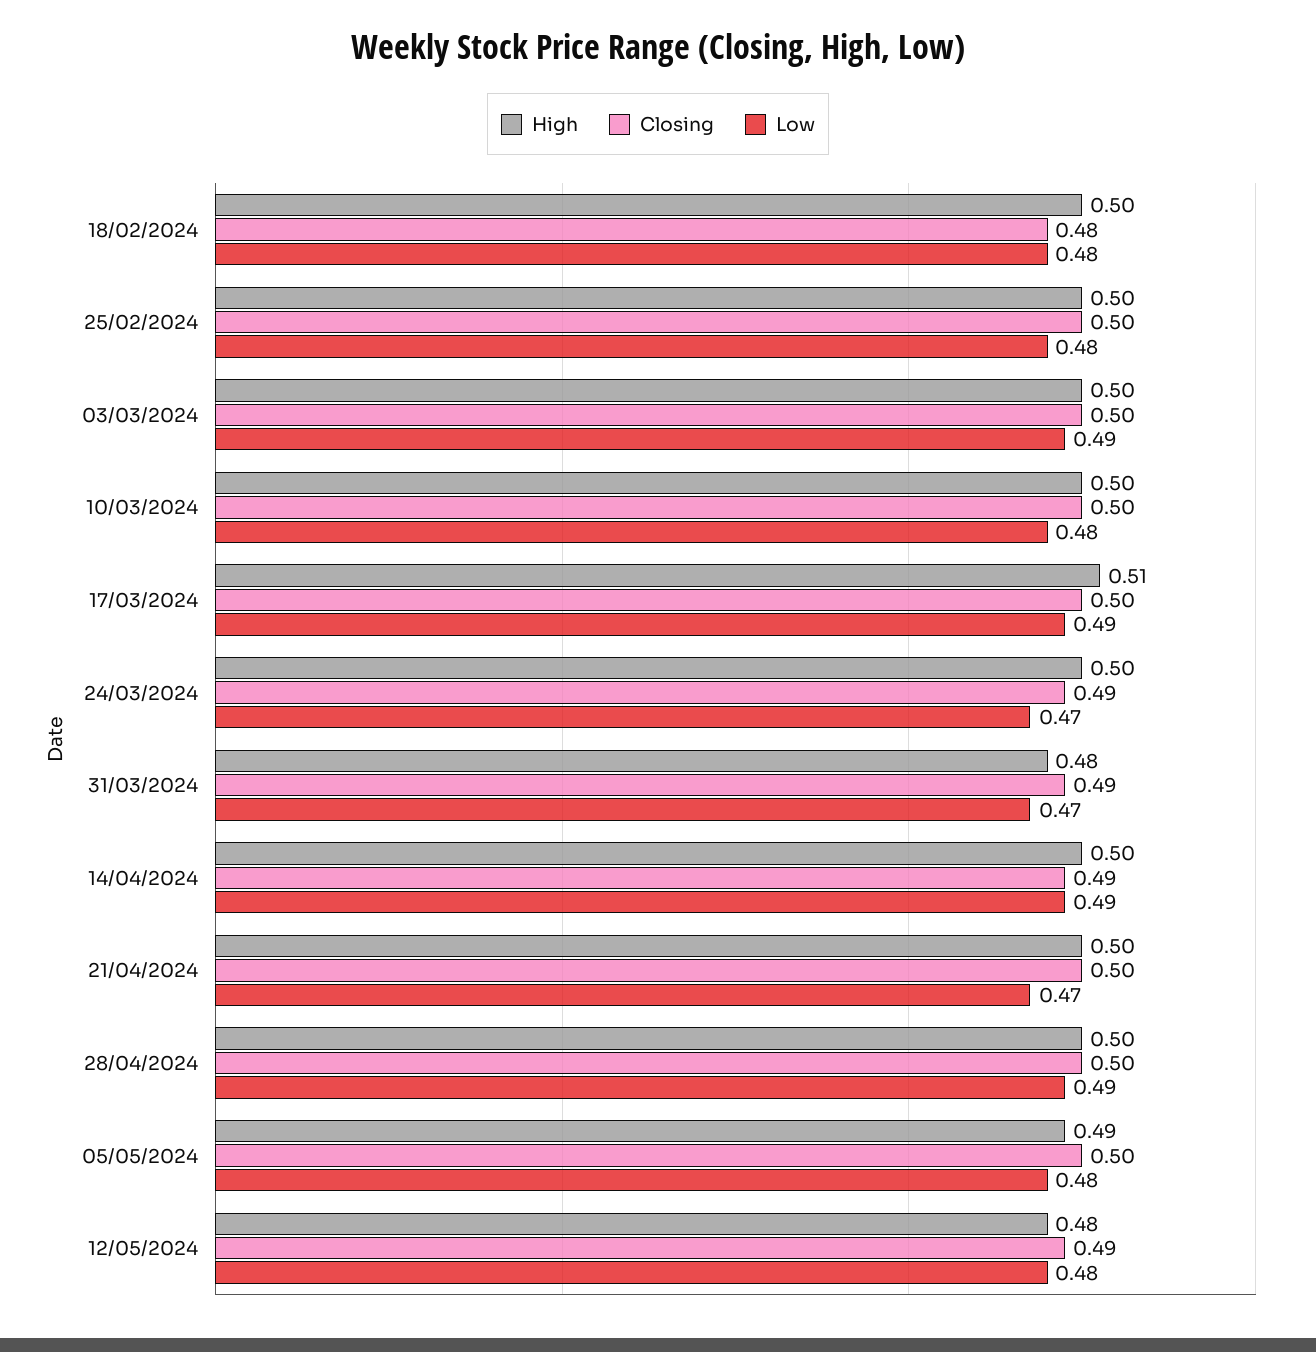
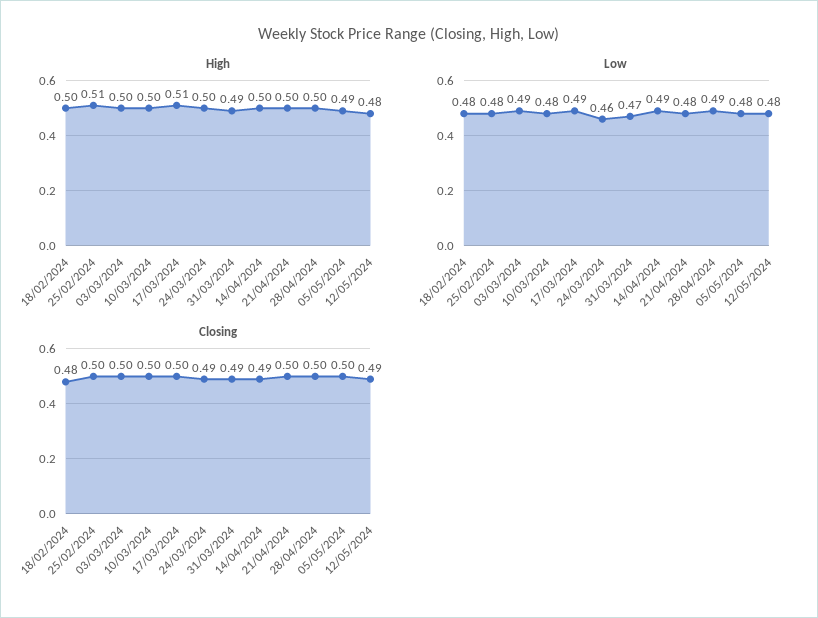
  {
    "High": {
      "18/02/2024": 0.5,
-     "25/02/2024": 0.5,
+     "25/02/2024": 0.51,
      "03/03/2024": 0.5,
      "10/03/2024": 0.5,
      "17/03/2024": 0.51,
      "24/03/2024": 0.5,
-     "31/03/2024": 0.48,
+     "31/03/2024": 0.49,
      "14/04/2024": 0.5,
      "21/04/2024": 0.5,
      "28/04/2024": 0.5,
      "05/05/2024": 0.49,
      "12/05/2024": 0.48
    },
    "Closing": {
      "18/02/2024": 0.48,
      "25/02/2024": 0.5,
      "03/03/2024": 0.5,
      "10/03/2024": 0.5,
      "17/03/2024": 0.5,
      "24/03/2024": 0.49,
      "31/03/2024": 0.49,
      "14/04/2024": 0.49,
      "21/04/2024": 0.5,
      "28/04/2024": 0.5,
      "05/05/2024": 0.5,
      "12/05/2024": 0.49
    },
    "Low": {
      "18/02/2024": 0.48,
      "25/02/2024": 0.48,
      "03/03/2024": 0.49,
      "10/03/2024": 0.48,
      "17/03/2024": 0.49,
-     "24/03/2024": 0.47,
+     "24/03/2024": 0.46,
      "31/03/2024": 0.47,
      "14/04/2024": 0.49,
-     "21/04/2024": 0.47,
+     "21/04/2024": 0.48,
      "28/04/2024": 0.49,
      "05/05/2024": 0.48,
      "12/05/2024": 0.48
    }
  }

